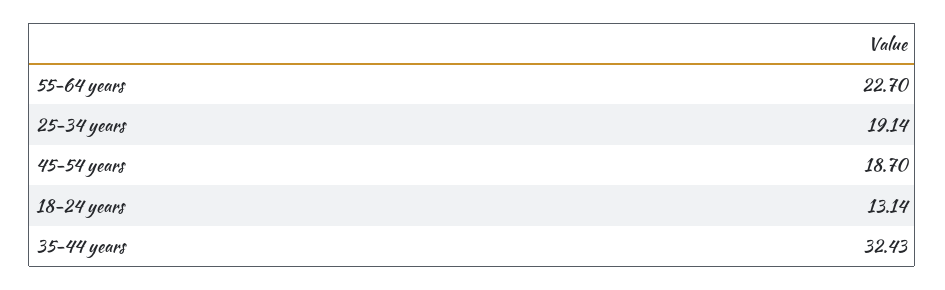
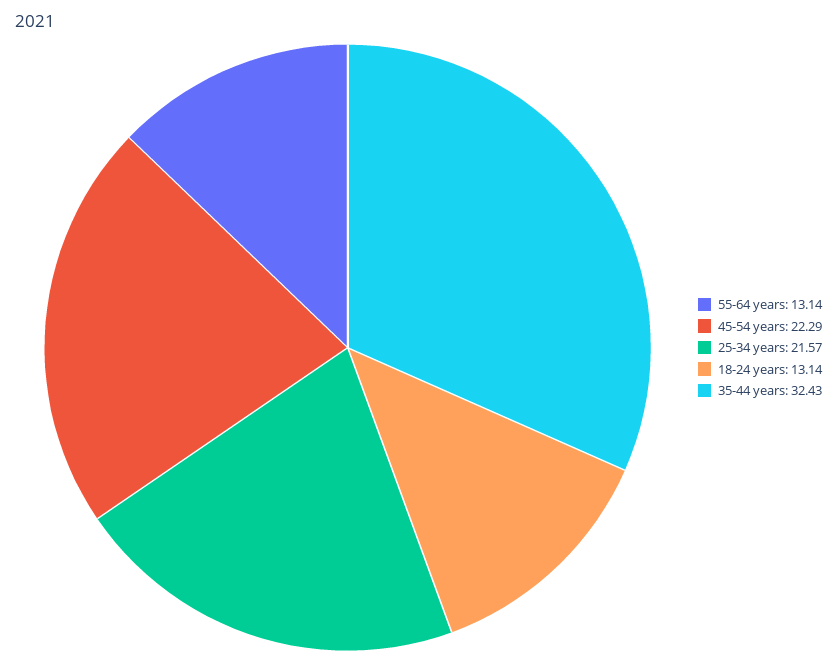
  {
-   "55-64 years": 22.7,
+   "55-64 years": 13.14,
-   "25-34 years": 19.14,
+   "25-34 years": 21.57,
-   "45-54 years": 18.7,
+   "45-54 years": 22.29,
    "18-24 years": 13.14,
    "35-44 years": 32.43
  }

